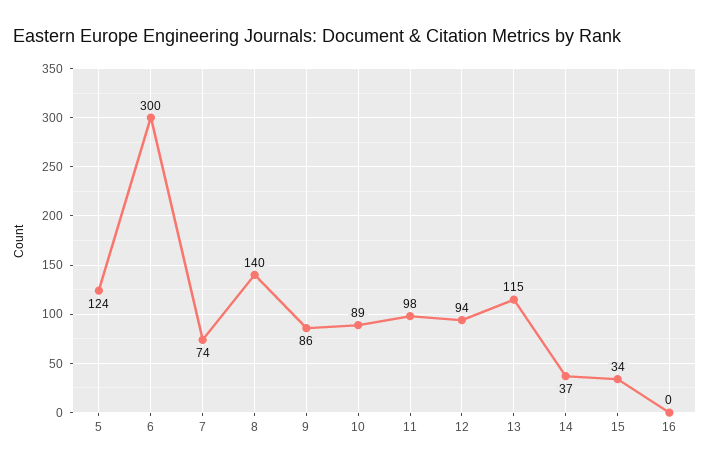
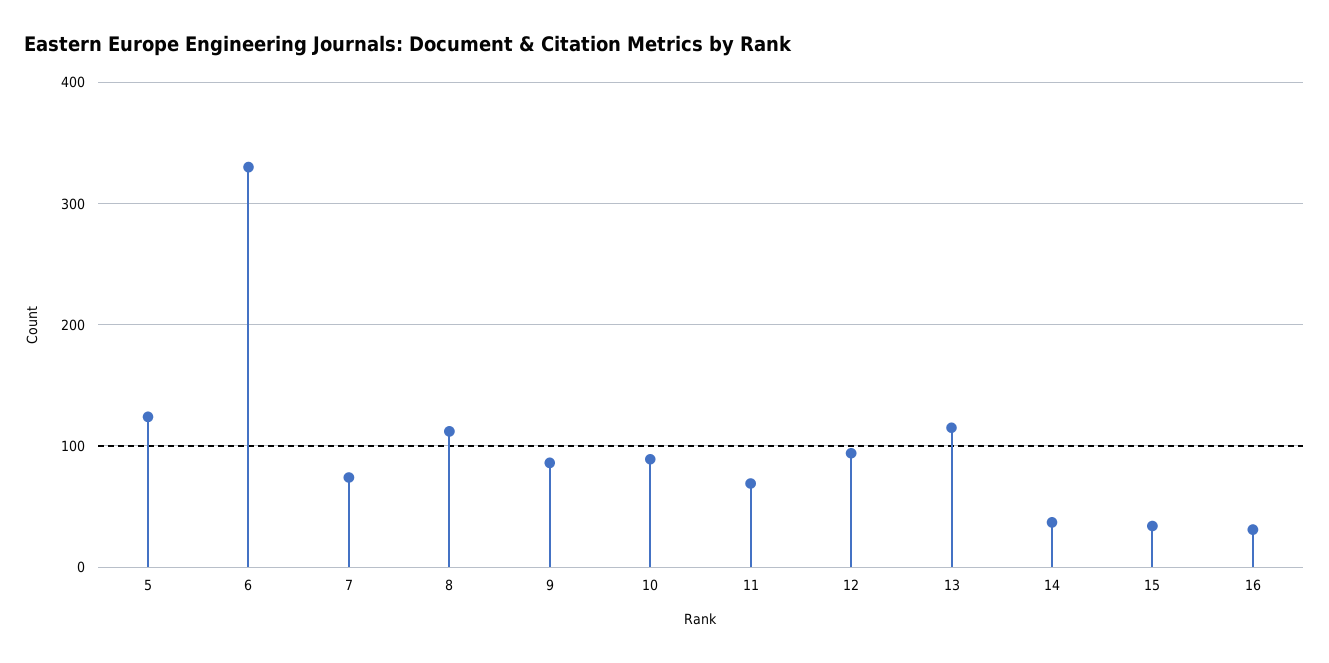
  {
    "5": 124,
-   "6": 300,
+   "6": 330,
    "7": 74,
-   "8": 140,
+   "8": 110,
    "9": 86,
    "10": 89,
-   "11": 98,
+   "11": 70,
    "12": 94,
    "13": 115,
    "14": 37,
    "15": 34,
-   "16": 0
+   "16": 30
  }

